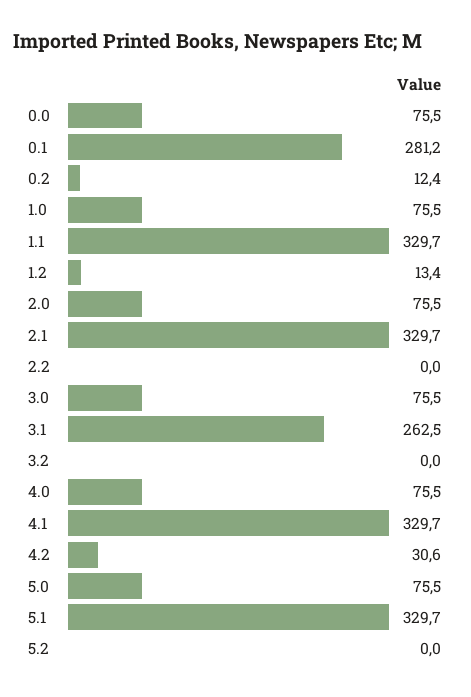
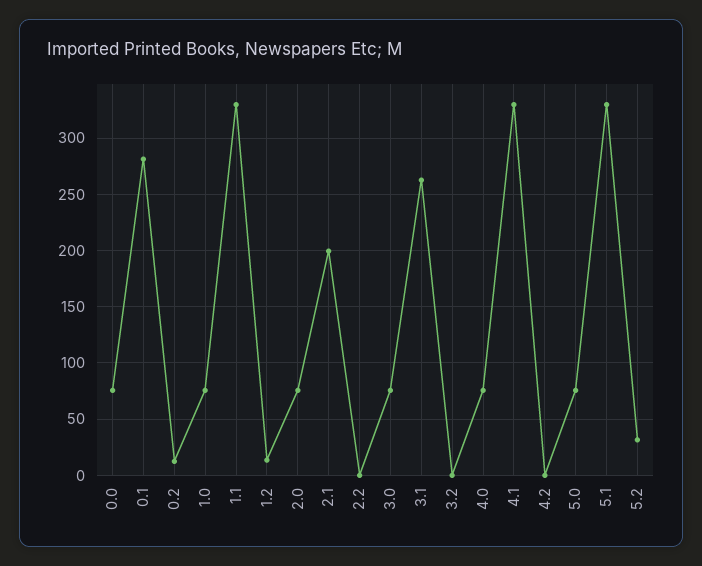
  {
    "0.0": 75.5,
    "0.1": 281.2,
    "0.2": 12.4,
    "1.0": 75.5,
    "1.1": 329.7,
    "1.2": 13.4,
    "2.0": 75.5,
-   "2.1": 329.7,
+   "2.1": 200,
    "2.2": 0,
    "3.0": 75.5,
    "3.1": 262.5,
    "3.2": 0,
    "4.0": 75.5,
    "4.1": 329.7,
-   "4.2": 30.6,
+   "4.2": 0,
    "5.0": 75.5,
    "5.1": 329.7,
-   "5.2": 0
+   "5.2": 30
  }

